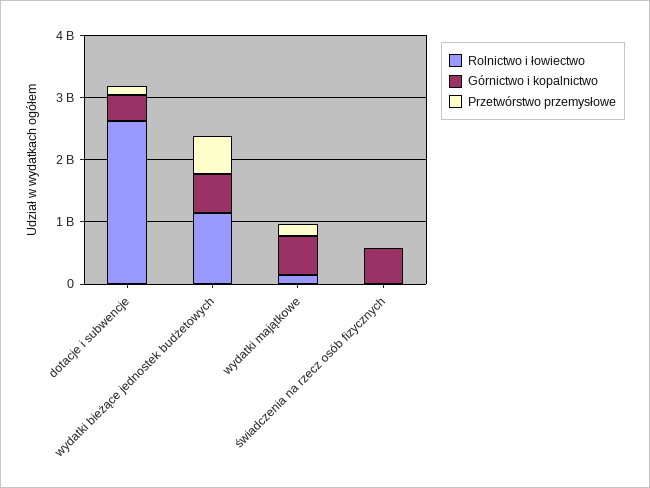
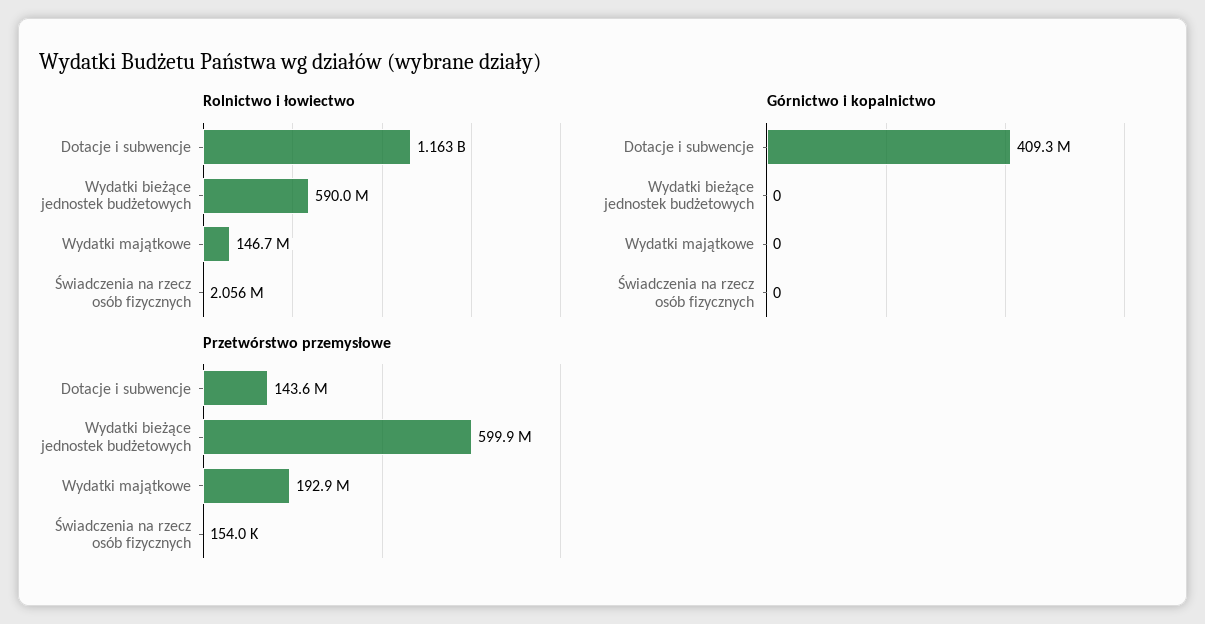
  {
    "Rolnictwo i łowiectwo": {
-     "dotacje i subwencje": 2600000000,
+     "dotacje i subwencje": 1163000000,
-     "wydatki bieżące jednostek budżetowych": 1200000000,
+     "wydatki bieżące jednostek budżetowych": 590000000,
      "wydatki majątkowe": 146700000,
      "świadczenia na rzecz osób fizycznych": 2056000
    },
    "Górnictwo i kopalnictwo": {
      "dotacje i subwencje": 409300000,
-     "wydatki bieżące jednostek budżetowych": 600000000,
+     "wydatki bieżące jednostek budżetowych": 0,
-     "wydatki majątkowe": 600000000,
+     "wydatki majątkowe": 0,
-     "świadczenia na rzecz osób fizycznych": 600000000
+     "świadczenia na rzecz osób fizycznych": 0
    },
    "Przetwórstwo przemysłowe": {
      "dotacje i subwencje": 143600000,
      "wydatki bieżące jednostek budżetowych": 599900000,
      "wydatki majątkowe": 192900000,
      "świadczenia na rzecz osób fizycznych": 154000
    }
  }

